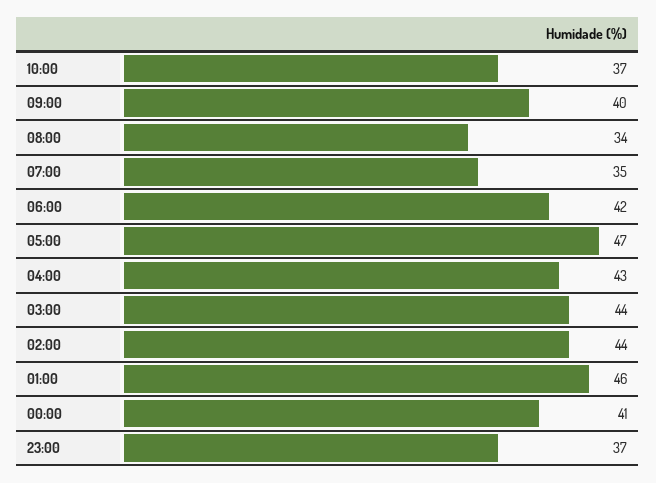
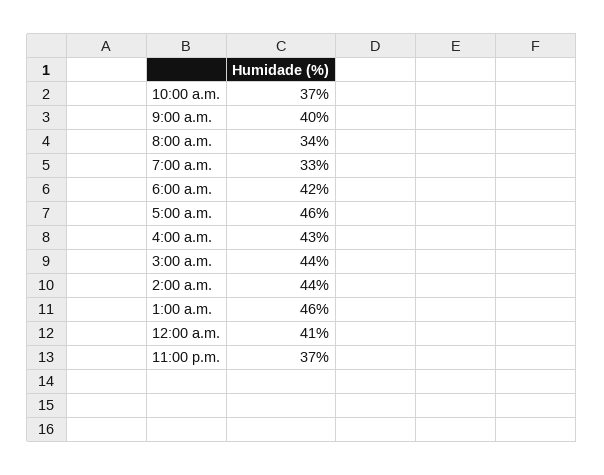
  {
    "10:00": 37,
    "09:00": 40,
    "08:00": 34,
-   "07:00": 35,
+   "07:00": 33,
    "06:00": 42,
-   "05:00": 47,
+   "05:00": 46,
    "04:00": 43,
    "03:00": 44,
    "02:00": 44,
    "01:00": 46,
    "00:00": 41,
    "23:00": 37
  }

